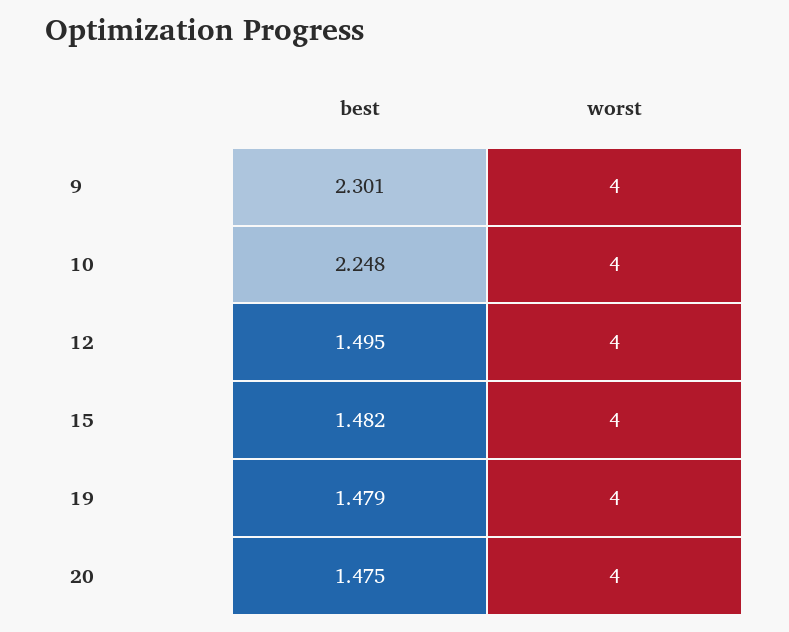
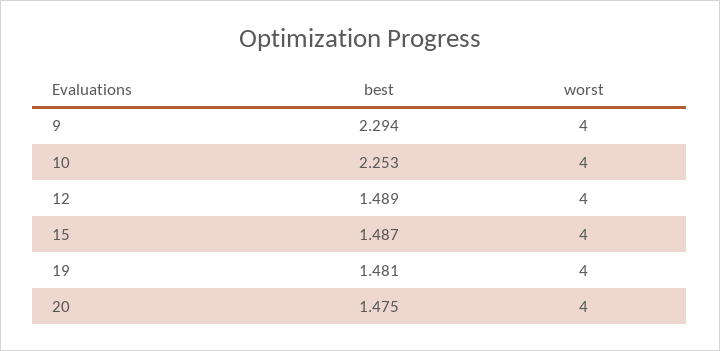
  {
    "best": {
-     "9": 2.301,
+     "9": 2.294,
-     "10": 2.248,
+     "10": 2.253,
-     "12": 1.495,
+     "12": 1.489,
-     "15": 1.482,
+     "15": 1.487,
-     "19": 1.479,
+     "19": 1.481,
      "20": 1.475
    },
    "worst": {
      "9": 4,
      "10": 4,
      "12": 4,
      "15": 4,
      "19": 4,
      "20": 4
    }
  }

